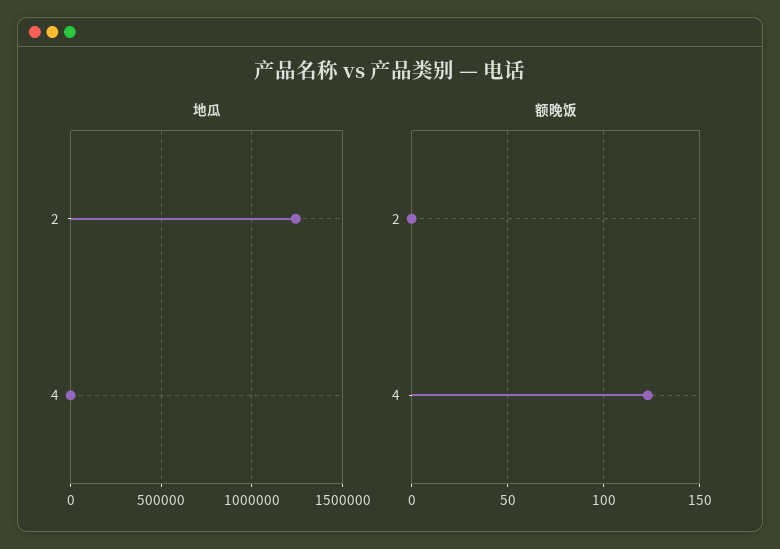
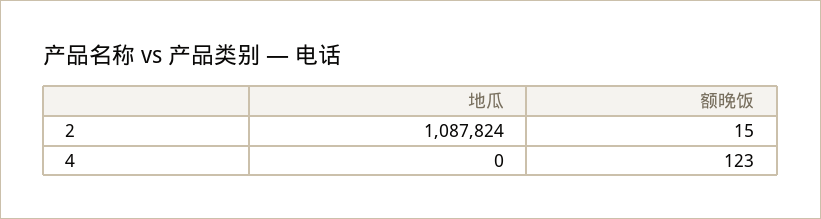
  {
    "地瓜": {
-     "2": 1250000,
+     "2": 1087824,
      "4": 0
    },
    "额晚饭": {
-     "2": 0,
+     "2": 15,
      "4": 123
    }
  }

